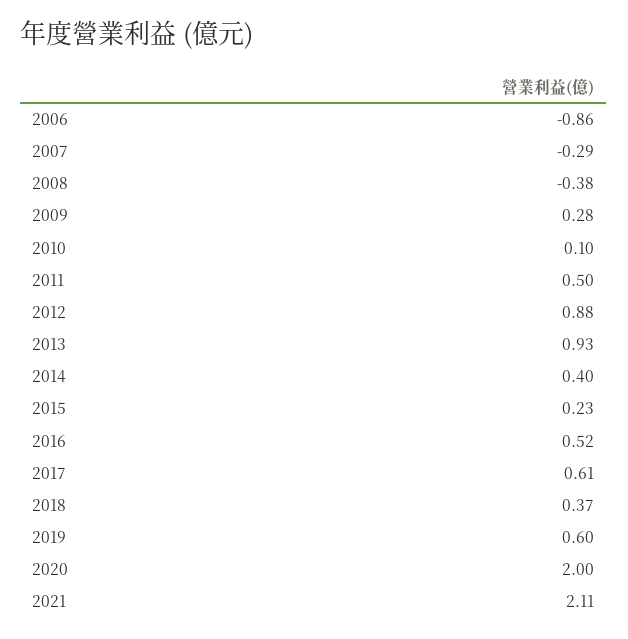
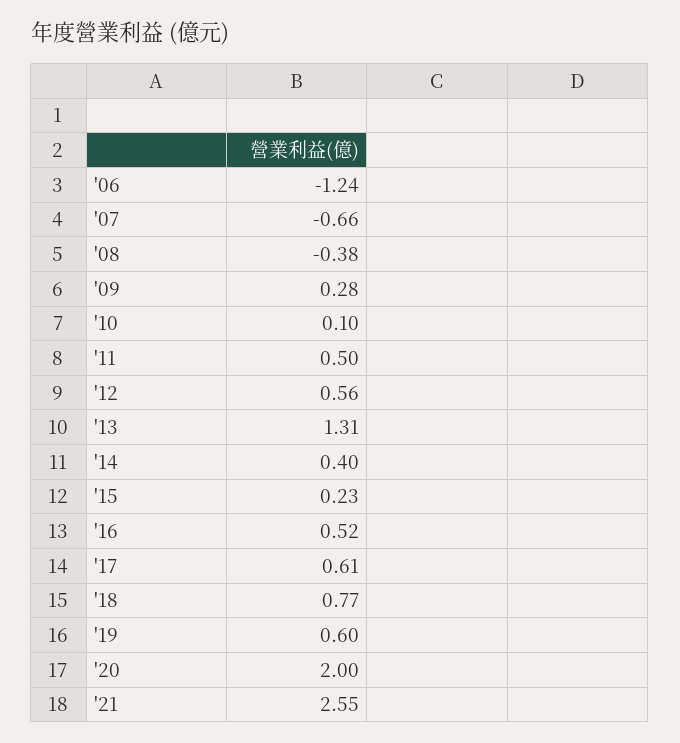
  {
-   "2006": -0.86,
+   "2006": -1.24,
-   "2007": -0.29,
+   "2007": -0.66,
    "2008": -0.38,
    "2009": 0.28,
    "2010": 0.1,
    "2011": 0.5,
-   "2012": 0.88,
+   "2012": 0.56,
-   "2013": 0.93,
+   "2013": 1.31,
    "2014": 0.4,
    "2015": 0.23,
    "2016": 0.52,
    "2017": 0.61,
-   "2018": 0.37,
+   "2018": 0.77,
    "2019": 0.6,
    "2020": 2,
-   "2021": 2.11
+   "2021": 2.55
  }

